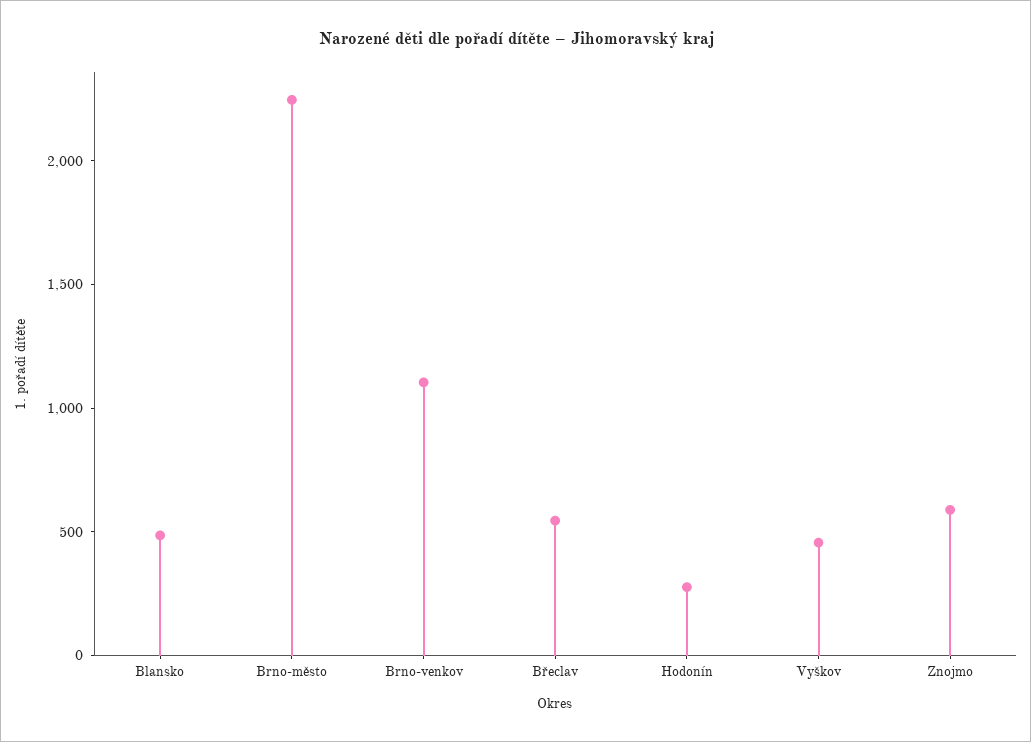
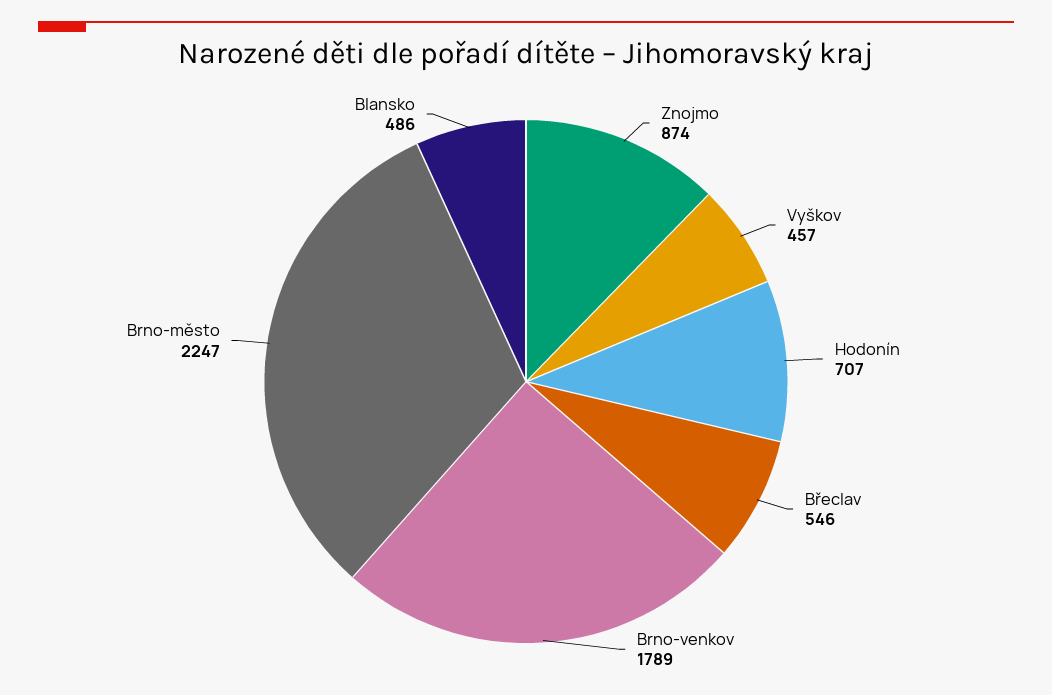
  {
    "Blansko": 486,
    "Brno-město": 2247,
-   "Brno-venkov": 1100,
+   "Brno-venkov": 1789,
    "Břeclav": 546,
-   "Hodonín": 300,
+   "Hodonín": 707,
    "Vyškov": 457,
-   "Znojmo": 600
+   "Znojmo": 874
  }

